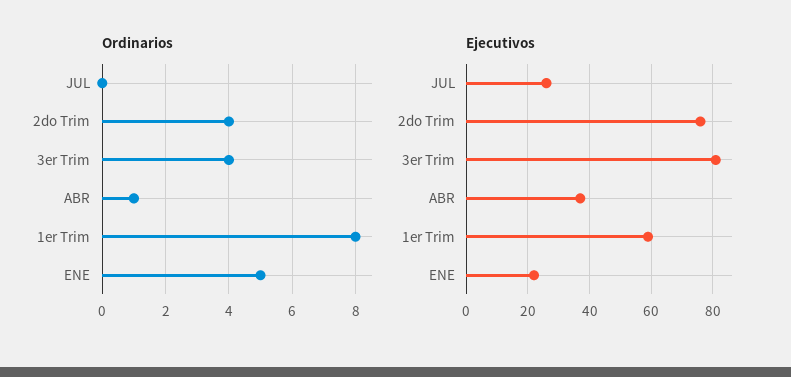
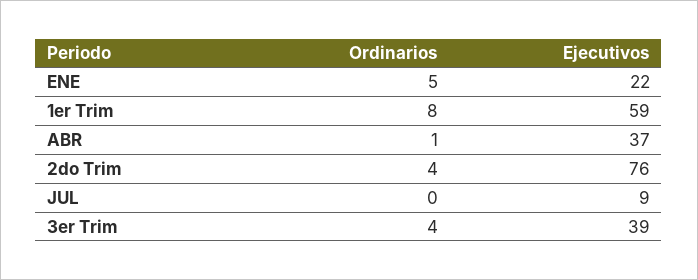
  {
    "Ordinarios": {
      "JUL": 0,
      "2do Trim": 4,
      "3er Trim": 4,
      "ABR": 1,
      "1er Trim": 8,
      "ENE": 5
    },
    "Ejecutivos": {
-     "JUL": 25,
+     "JUL": 9,
      "2do Trim": 76,
-     "3er Trim": 80,
+     "3er Trim": 39,
      "ABR": 37,
      "1er Trim": 59,
      "ENE": 22
    }
  }

